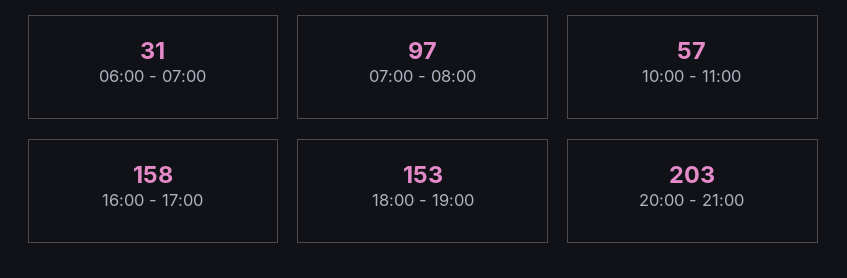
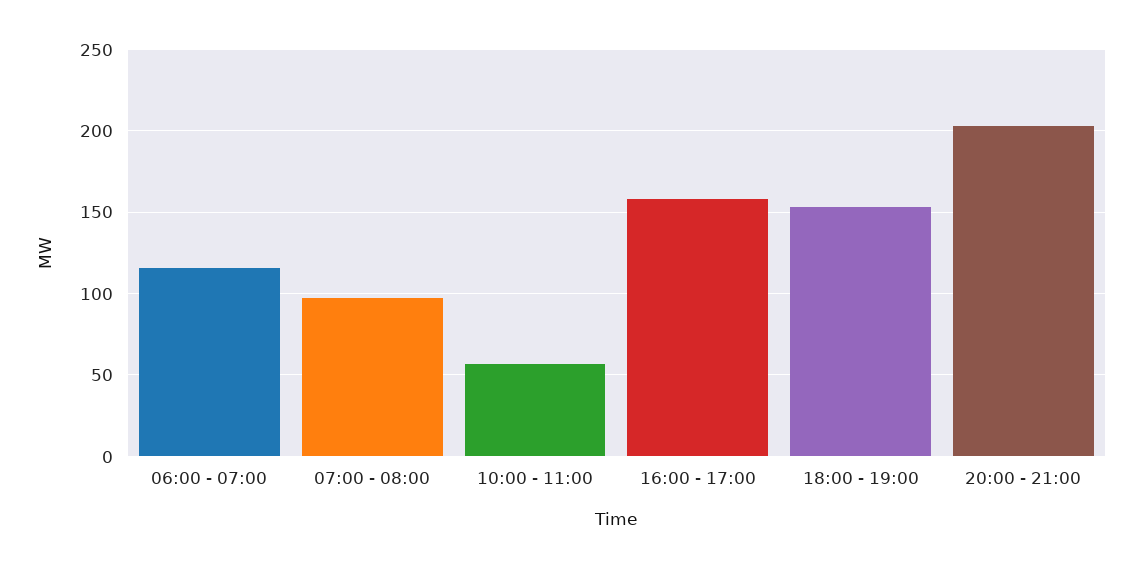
  {
-   "06:00 - 07:00": 31,
+   "06:00 - 07:00": 115,
    "07:00 - 08:00": 97,
    "10:00 - 11:00": 57,
    "16:00 - 17:00": 158,
    "18:00 - 19:00": 153,
    "20:00 - 21:00": 203
  }

